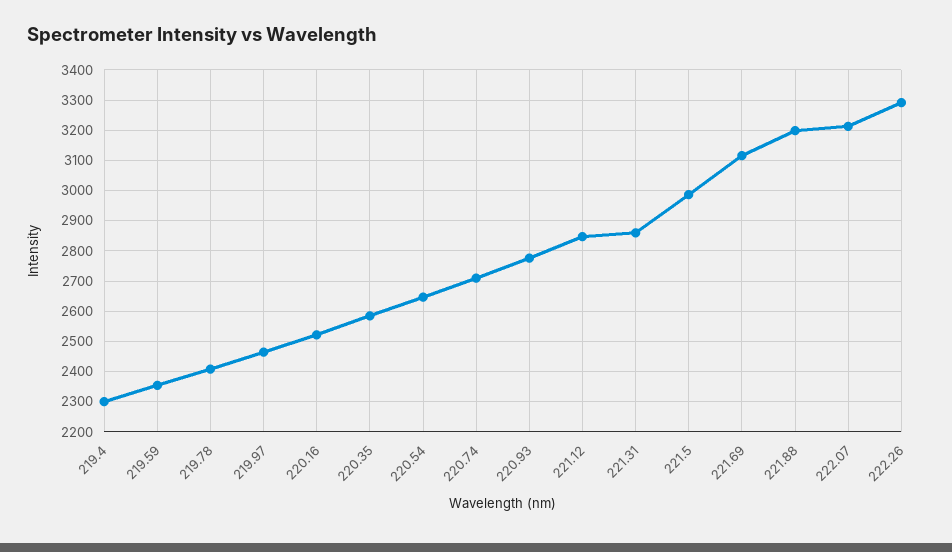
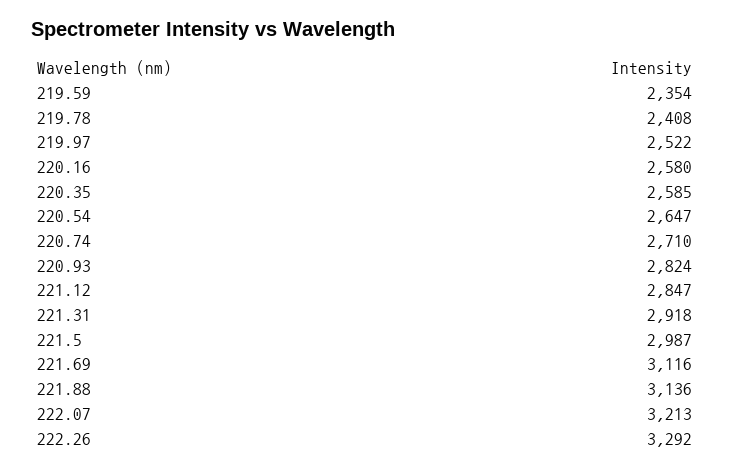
  {
-   "219.4": 2300,
    "219.59": 2354,
    "219.78": 2408,
-   "219.97": 2460,
+   "219.97": 2522,
-   "220.16": 2520,
+   "220.16": 2580,
    "220.35": 2585,
    "220.54": 2647,
    "220.74": 2710,
-   "220.93": 2780,
+   "220.93": 2824,
    "221.12": 2847,
-   "221.31": 2860,
+   "221.31": 2918,
    "221.5": 2987,
    "221.69": 3116,
-   "221.88": 3200,
+   "221.88": 3136,
    "222.07": 3213,
    "222.26": 3292
  }

